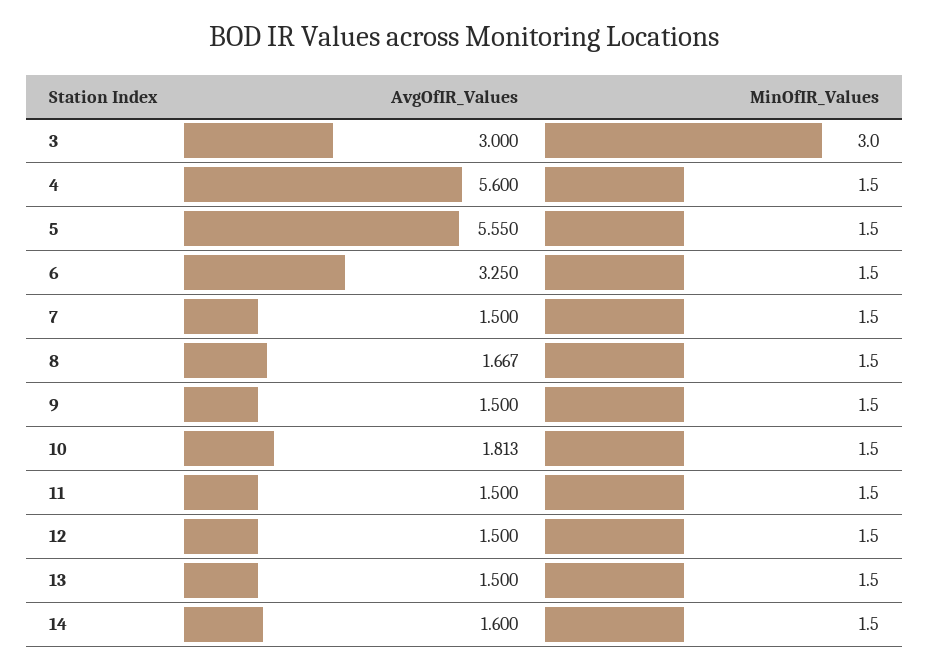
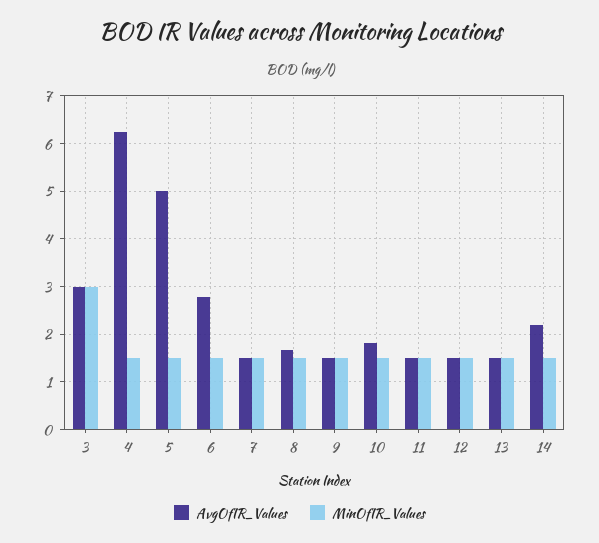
  {
    "AvgOfIR_Values": {
      "3": 3,
-     "4": 5.6,
+     "4": 6.2,
-     "5": 5.55,
+     "5": 5,
-     "6": 3.25,
+     "6": 2.8,
      "7": 1.5,
      "8": 1.667,
      "9": 1.5,
      "10": 1.813,
      "11": 1.5,
      "12": 1.5,
      "13": 1.5,
-     "14": 1.6
+     "14": 2.2
    },
    "MinOfIR_Values": {
      "3": 3,
      "4": 1.5,
      "5": 1.5,
      "6": 1.5,
      "7": 1.5,
      "8": 1.5,
      "9": 1.5,
      "10": 1.5,
      "11": 1.5,
      "12": 1.5,
      "13": 1.5,
      "14": 1.5
    }
  }

